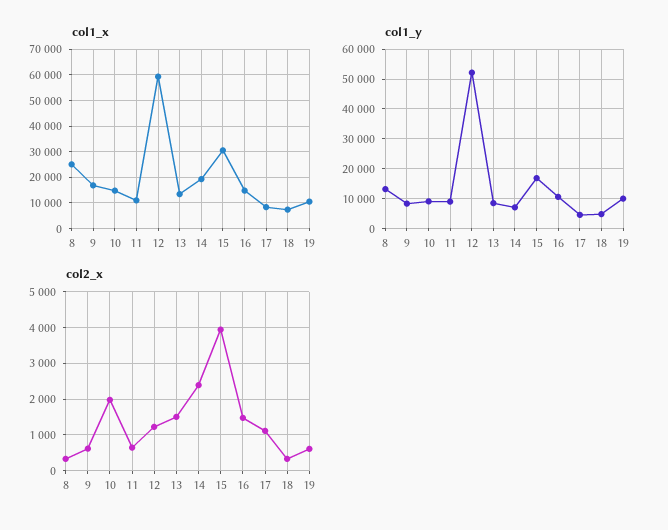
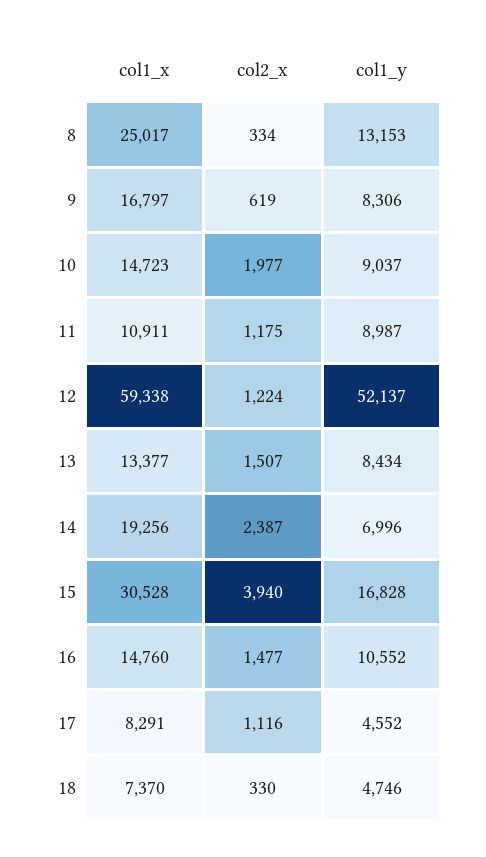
  {
    "col1_x": {
      "8": 25017,
      "9": 16797,
      "10": 14723,
      "11": 10911,
      "12": 59338,
      "13": 13377,
      "14": 19256,
      "15": 30528,
      "16": 14760,
      "17": 8291,
-     "18": 7370,
+     "18": 7370
-     "19": 10000
    },
    "col1_y": {
      "8": 13153,
      "9": 8306,
      "10": 9037,
      "11": 8987,
      "12": 52137,
      "13": 8434,
      "14": 6996,
      "15": 16828,
      "16": 10552,
      "17": 4552,
-     "18": 4746,
+     "18": 4746
-     "19": 10000
    },
    "col2_x": {
      "8": 334,
      "9": 619,
      "10": 1977,
-     "11": 600,
+     "11": 1175,
      "12": 1224,
      "13": 1507,
      "14": 2387,
      "15": 3940,
      "16": 1477,
      "17": 1116,
-     "18": 330,
+     "18": 330
-     "19": 600
    }
  }

